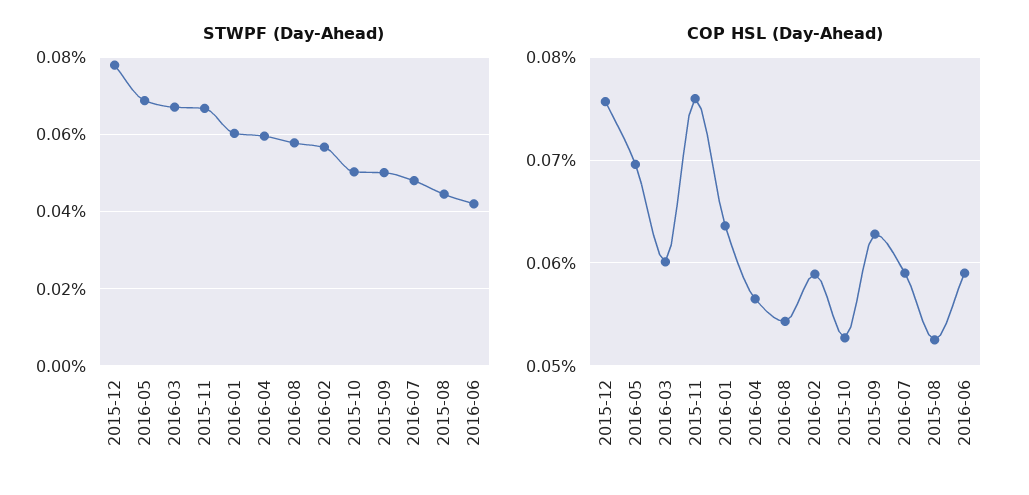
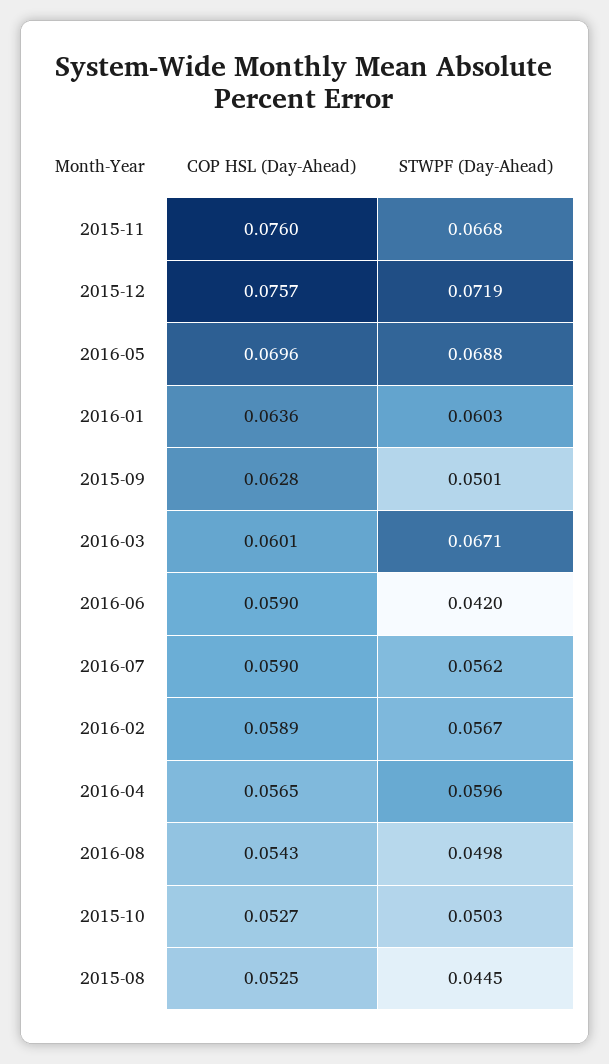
  {
    "STWPF (Day-Ahead)": {
-     "2015-12": 0.078,
+     "2015-12": 0.0719,
      "2016-05": 0.0688,
      "2016-03": 0.0671,
      "2015-11": 0.0668,
      "2016-01": 0.0603,
      "2016-04": 0.0596,
-     "2016-08": 0.058,
+     "2016-08": 0.0498,
      "2016-02": 0.0567,
      "2015-10": 0.0503,
      "2015-09": 0.0501,
-     "2016-07": 0.048,
+     "2016-07": 0.0562,
      "2015-08": 0.0445,
      "2016-06": 0.042
    },
    "COP HSL (Day-Ahead)": {
      "2015-12": 0.0757,
      "2016-05": 0.0696,
      "2016-03": 0.0601,
      "2015-11": 0.076,
      "2016-01": 0.0636,
      "2016-04": 0.0565,
      "2016-08": 0.0543,
      "2016-02": 0.0589,
      "2015-10": 0.0527,
      "2015-09": 0.0628,
      "2016-07": 0.059,
      "2015-08": 0.0525,
      "2016-06": 0.059
    }
  }

